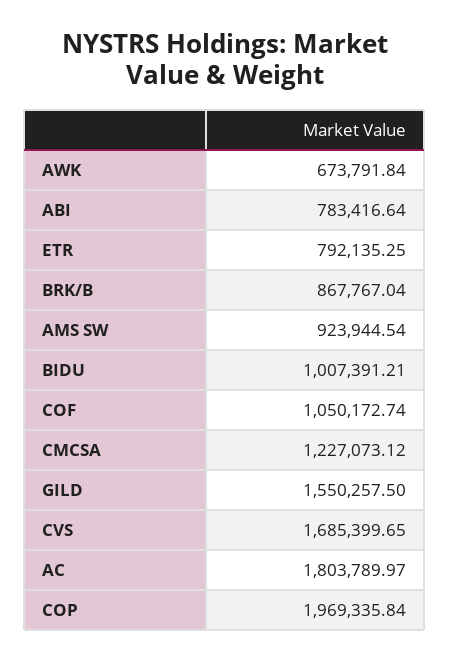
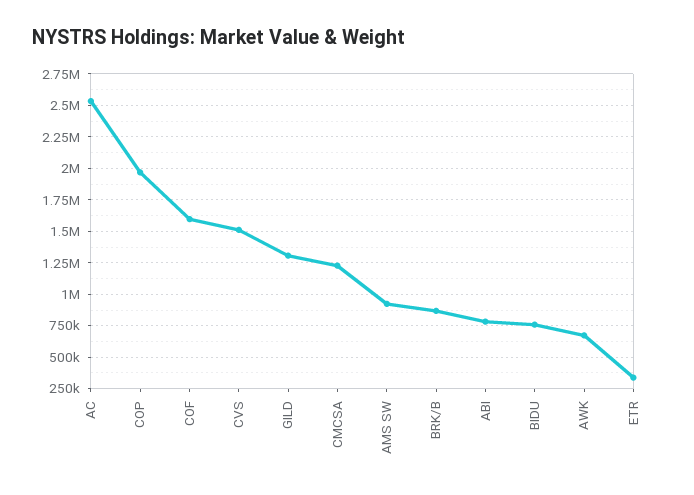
  {
    "AWK": 673791.84,
    "ABI": 783416.64,
-   "ETR": 792135.25,
+   "ETR": 350000,
    "BRK/B": 867767.04,
    "AMS SW": 923944.54,
-   "BIDU": 1007391.21,
+   "BIDU": 750000,
-   "COF": 1050172.74,
+   "COF": 1600000,
    "CMCSA": 1227073.12,
-   "GILD": 1550257.5,
+   "GILD": 1300000,
-   "CVS": 1685399.65,
+   "CVS": 1500000,
-   "AC": 1803789.97,
+   "AC": 2550000,
    "COP": 1969335.84
  }

